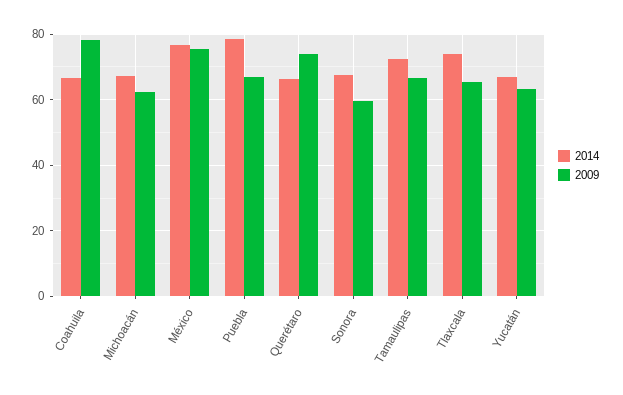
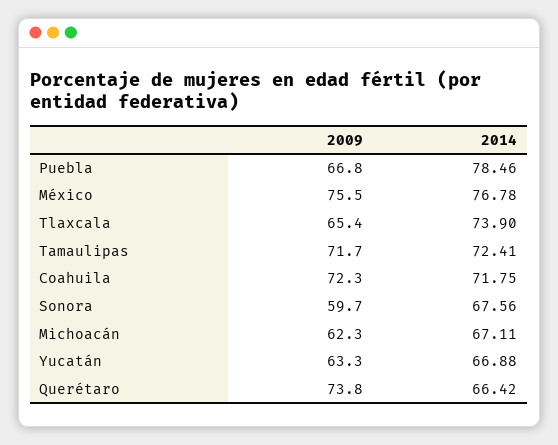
  {
    "2014": {
-     "Coahuila": 66,
+     "Coahuila": 71.75,
      "Michoacán": 67.11,
      "México": 76.78,
      "Puebla": 78.46,
      "Querétaro": 66.42,
      "Sonora": 67.56,
      "Tamaulipas": 72.41,
      "Tlaxcala": 73.9,
      "Yucatán": 66.88
    },
    "2009": {
-     "Coahuila": 78,
+     "Coahuila": 72.3,
      "Michoacán": 62.3,
      "México": 75.5,
      "Puebla": 66.8,
      "Querétaro": 73.8,
      "Sonora": 59.7,
-     "Tamaulipas": 66,
+     "Tamaulipas": 71.7,
      "Tlaxcala": 65.4,
      "Yucatán": 63.3
    }
  }

